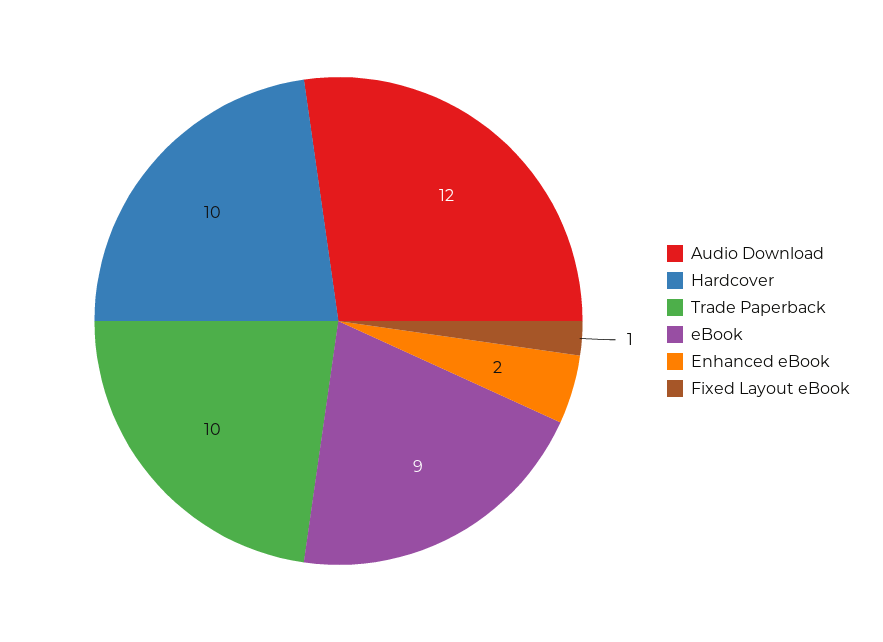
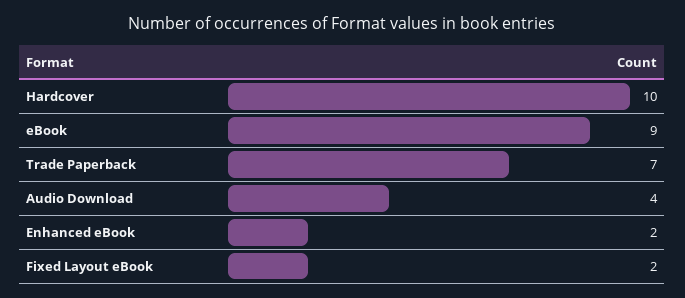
  {
-   "Audio Download": 12,
+   "Audio Download": 4,
    "Hardcover": 10,
-   "Trade Paperback": 10,
+   "Trade Paperback": 7,
    "eBook": 9,
    "Enhanced eBook": 2,
-   "Fixed Layout eBook": 1
+   "Fixed Layout eBook": 2
  }

